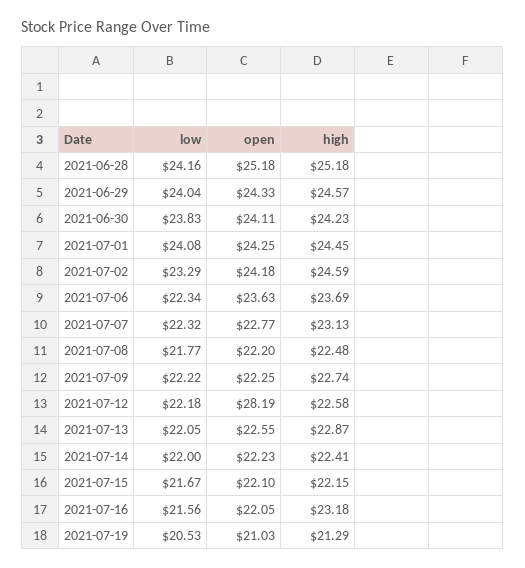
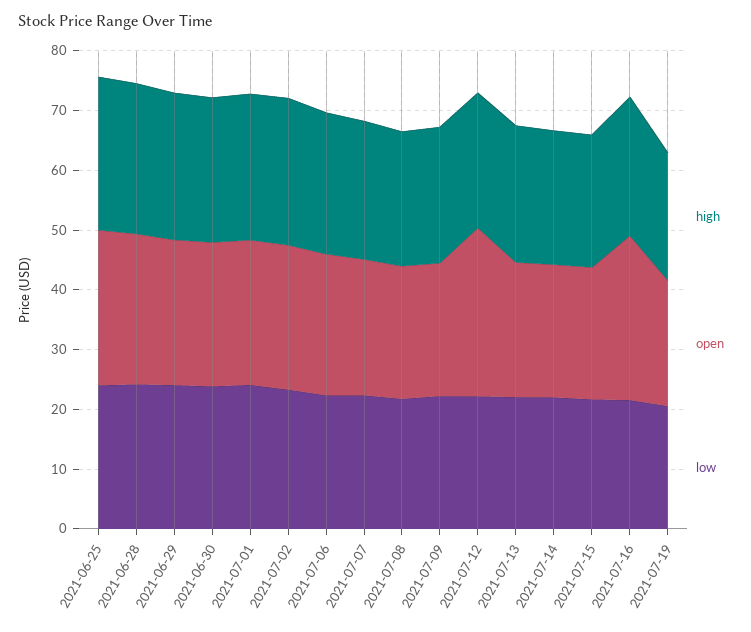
  {
    "low": {
      "2021-06-28": 24.16,
      "2021-06-29": 24.04,
      "2021-06-30": 23.83,
      "2021-07-01": 24.08,
      "2021-07-02": 23.29,
      "2021-07-06": 22.34,
      "2021-07-07": 22.32,
      "2021-07-08": 21.77,
      "2021-07-09": 22.22,
      "2021-07-12": 22.18,
      "2021-07-13": 22.05,
      "2021-07-14": 22,
      "2021-07-15": 21.67,
      "2021-07-16": 21.56,
-     "2021-07-19": 20.53
+     "2021-07-19": 20.53,
+     "2021-06-25": 24
    },
    "open": {
      "2021-06-28": 25.18,
      "2021-06-29": 24.33,
      "2021-06-30": 24.11,
      "2021-07-01": 24.25,
      "2021-07-02": 24.18,
      "2021-07-06": 23.63,
      "2021-07-07": 22.77,
      "2021-07-08": 22.2,
      "2021-07-09": 22.25,
      "2021-07-12": 28.19,
      "2021-07-13": 22.55,
      "2021-07-14": 22.23,
      "2021-07-15": 22.1,
-     "2021-07-16": 22.05,
+     "2021-07-16": 28,
-     "2021-07-19": 21.03
+     "2021-07-19": 21.03,
+     "2021-06-25": 26
    },
    "high": {
      "2021-06-28": 25.18,
      "2021-06-29": 24.57,
      "2021-06-30": 24.23,
      "2021-07-01": 24.45,
      "2021-07-02": 24.59,
      "2021-07-06": 23.69,
      "2021-07-07": 23.13,
      "2021-07-08": 22.48,
      "2021-07-09": 22.74,
      "2021-07-12": 22.58,
      "2021-07-13": 22.87,
      "2021-07-14": 22.41,
      "2021-07-15": 22.15,
      "2021-07-16": 23.18,
-     "2021-07-19": 21.29
+     "2021-07-19": 21.29,
+     "2021-06-25": 26
    }
  }

